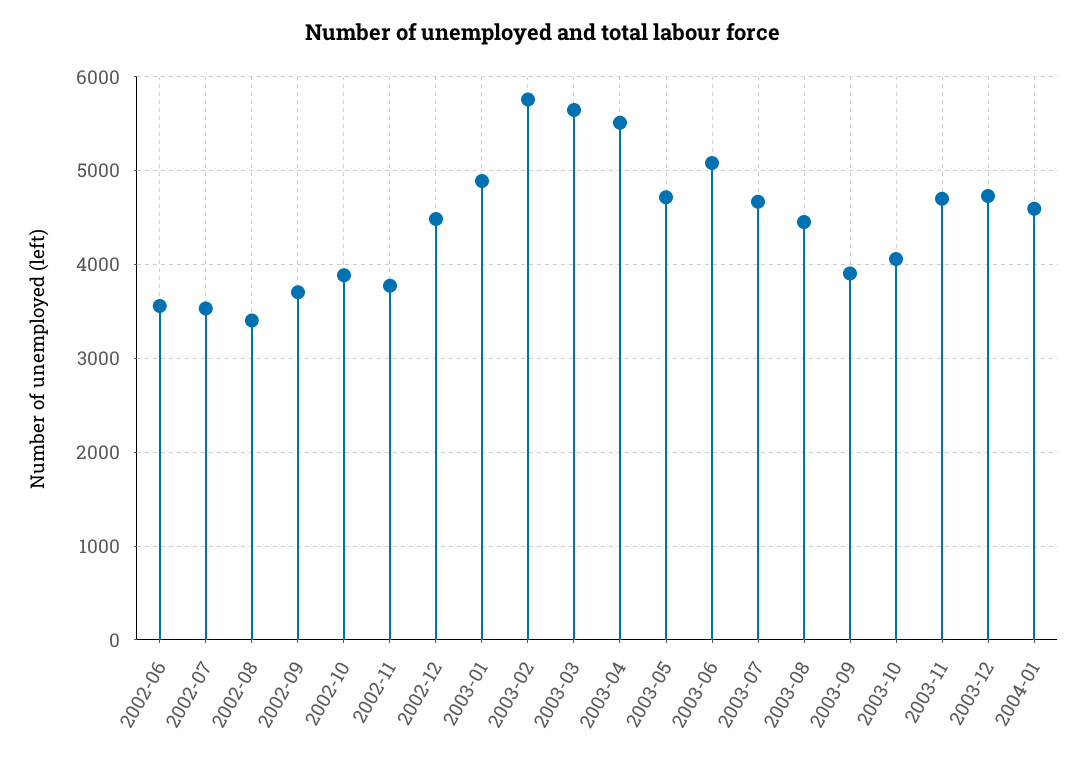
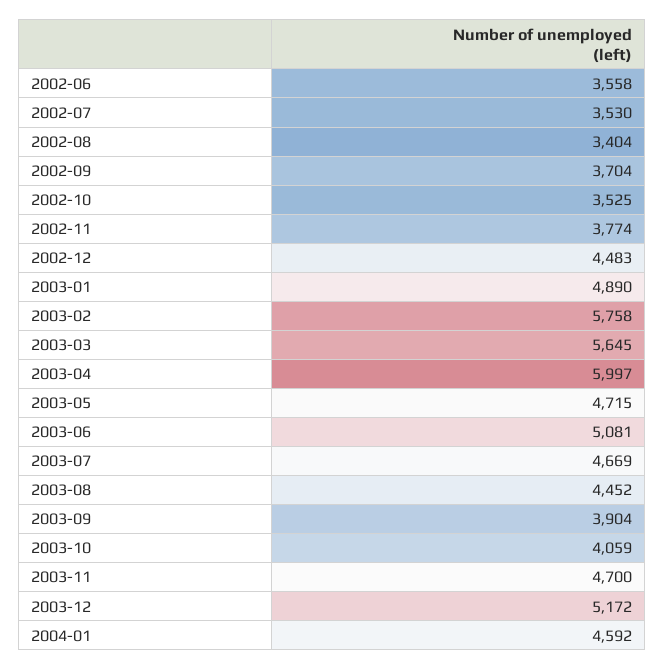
  {
    "2002-06": 3558,
    "2002-07": 3530,
    "2002-08": 3404,
    "2002-09": 3704,
-   "2002-10": 3900,
+   "2002-10": 3525,
    "2002-11": 3774,
    "2002-12": 4483,
    "2003-01": 4890,
    "2003-02": 5758,
    "2003-03": 5645,
-   "2003-04": 5500,
+   "2003-04": 5997,
    "2003-05": 4715,
    "2003-06": 5081,
    "2003-07": 4669,
    "2003-08": 4452,
    "2003-09": 3904,
    "2003-10": 4059,
    "2003-11": 4700,
-   "2003-12": 4700,
+   "2003-12": 5172,
    "2004-01": 4592
  }

